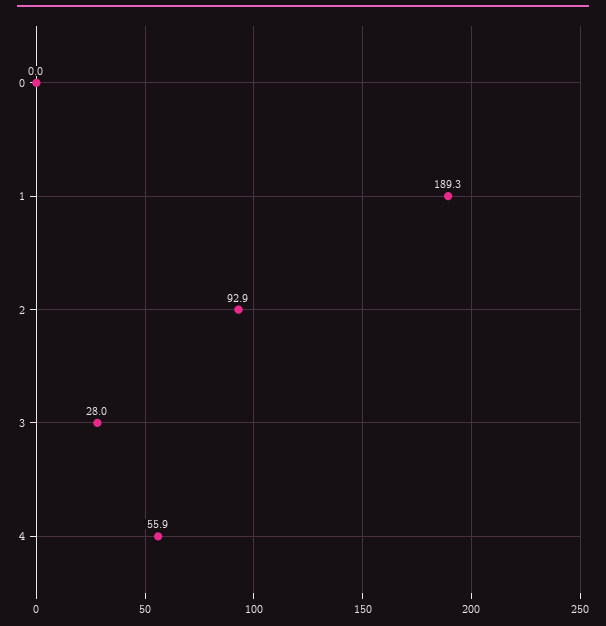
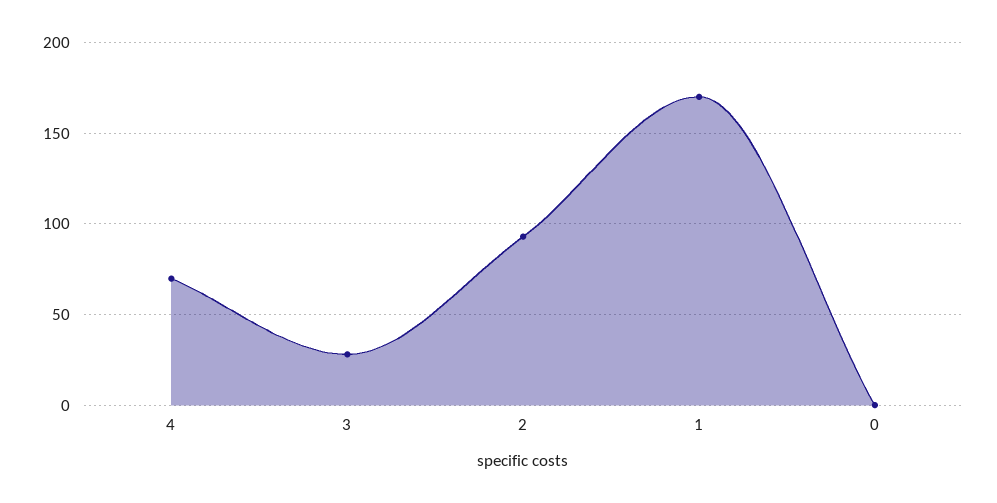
  {
    "0": 0,
-   "1": 189.3,
+   "1": 170,
    "2": 92.9,
    "3": 28,
-   "4": 55.9
+   "4": 70
  }

